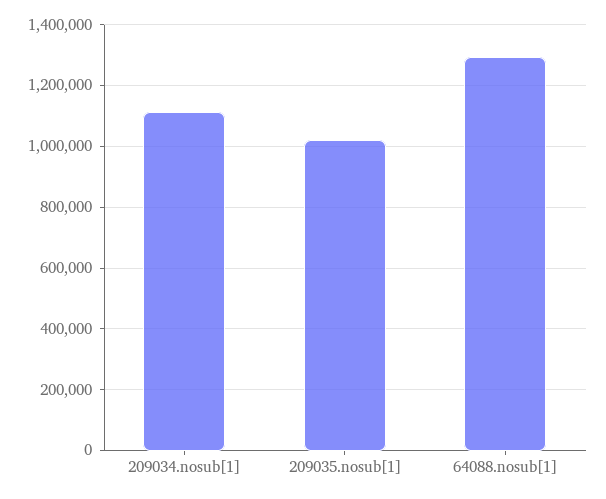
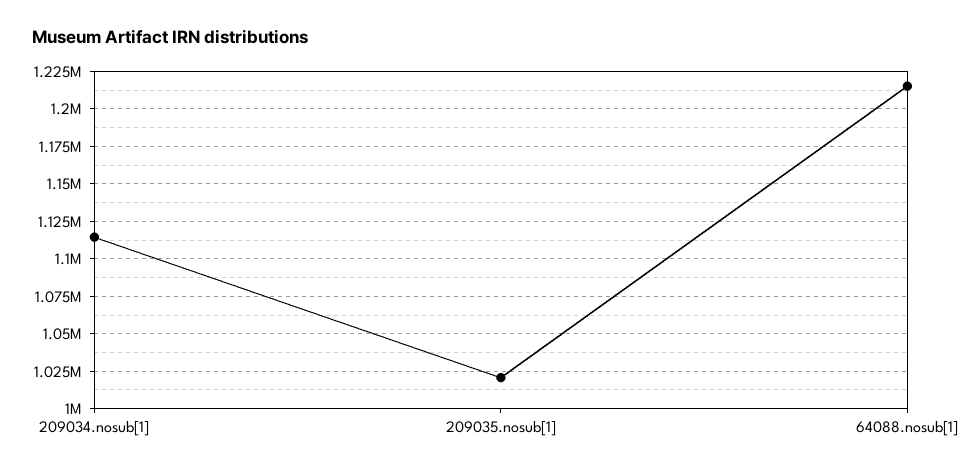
  {
    "209034.nosub[1]": 1115000,
    "209035.nosub[1]": 1020000,
-   "64088.nosub[1]": 1300000
+   "64088.nosub[1]": 1215000
  }

